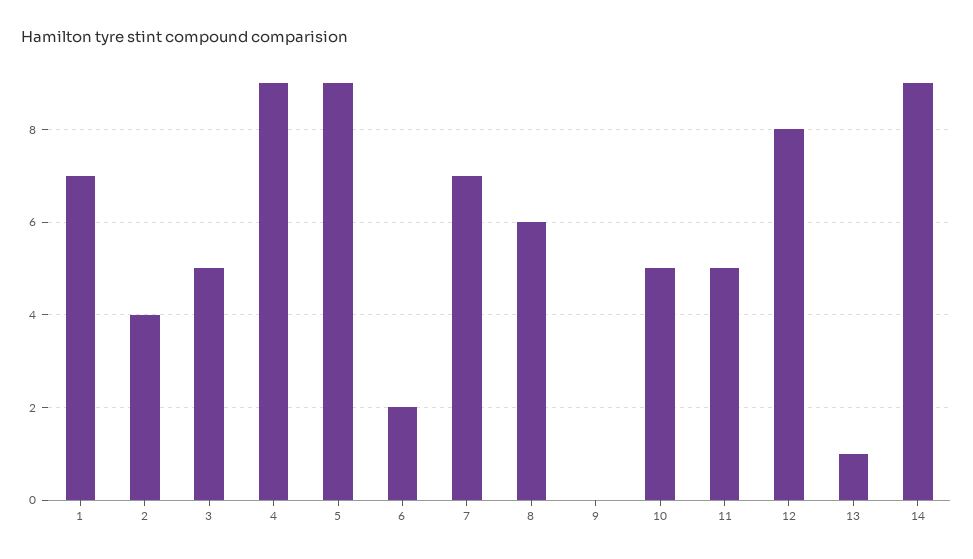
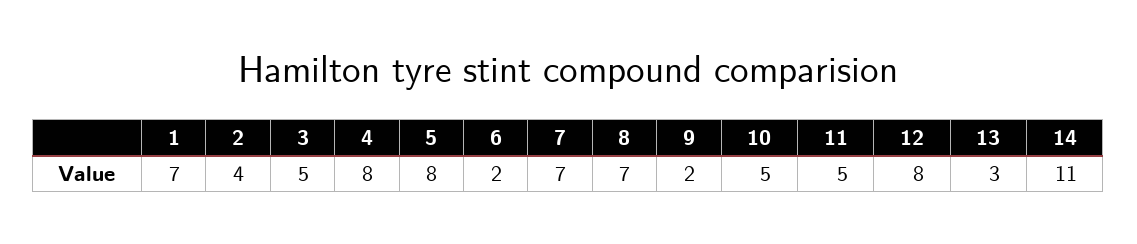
  {
    "1": 7,
    "2": 4,
    "3": 5,
-   "4": 9,
+   "4": 8,
-   "5": 9,
+   "5": 8,
    "6": 2,
    "7": 7,
-   "8": 6,
+   "8": 7,
-   "9": 0,
+   "9": 2,
    "10": 5,
    "11": 5,
    "12": 8,
-   "13": 1,
+   "13": 3,
-   "14": 9
+   "14": 11
  }

